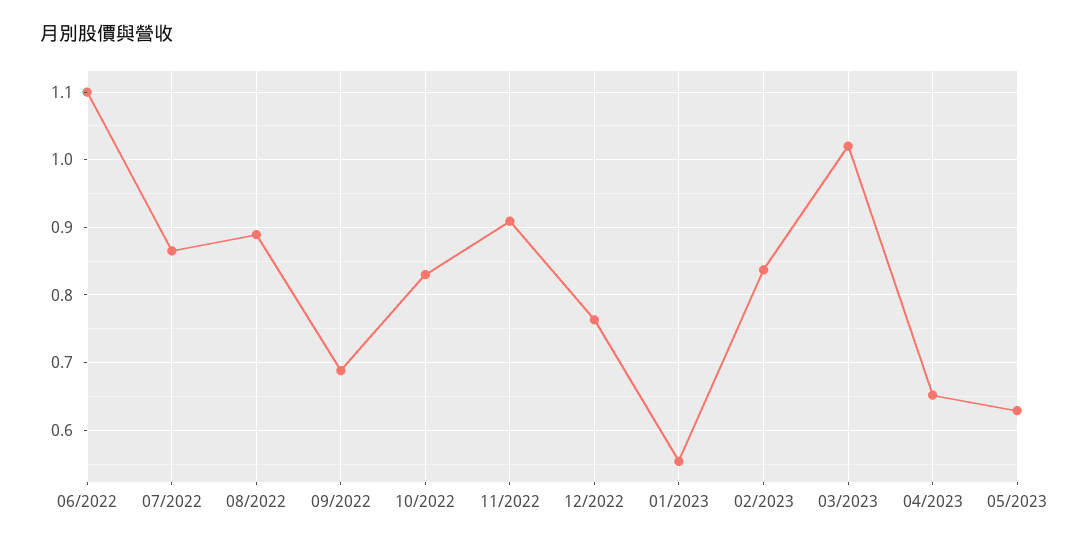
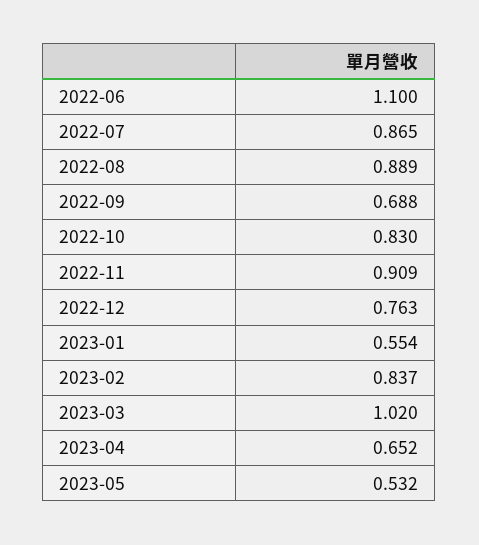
  {
    "06/2022": 1.1,
    "07/2022": 0.865,
    "08/2022": 0.889,
    "09/2022": 0.688,
    "10/2022": 0.83,
    "11/2022": 0.909,
    "12/2022": 0.763,
    "01/2023": 0.554,
    "02/2023": 0.837,
    "03/2023": 1.02,
    "04/2023": 0.652,
-   "05/2023": 0.63
+   "05/2023": 0.532
  }

